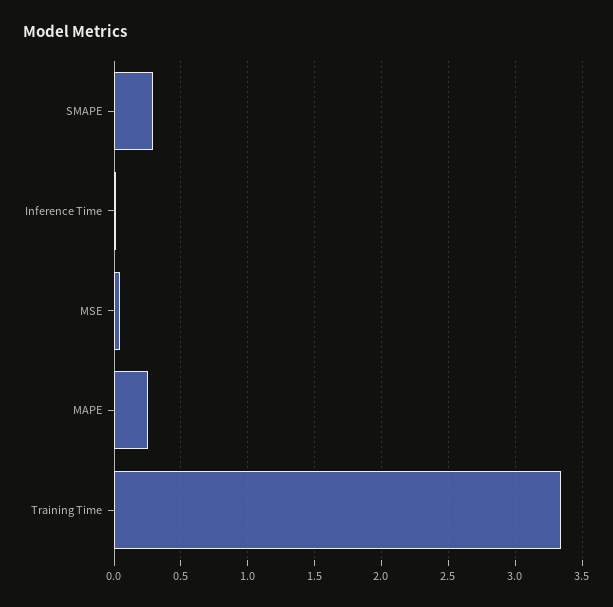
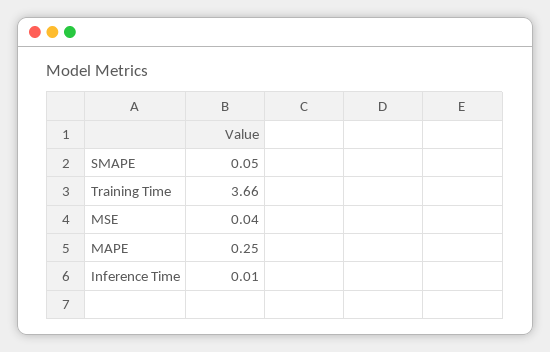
  {
-   "SMAPE": 0.3,
+   "SMAPE": 0.05,
    "Inference Time": 0.01,
    "MSE": 0.04,
    "MAPE": 0.25,
-   "Training Time": 3.35
+   "Training Time": 3.66
  }

